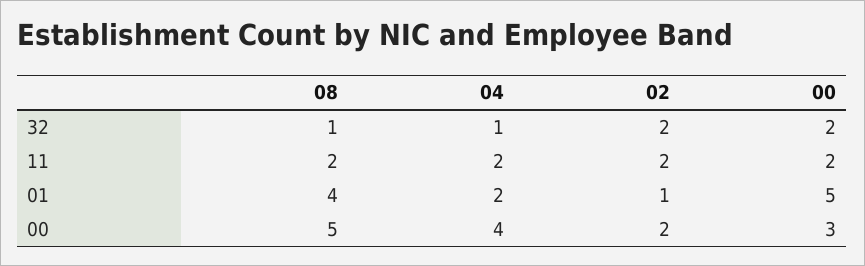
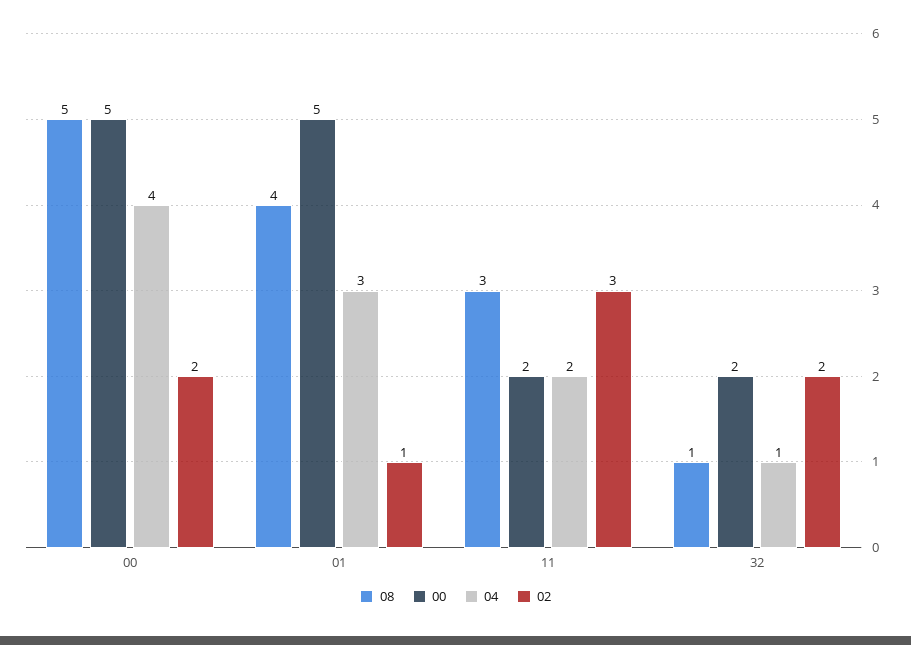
  {
    "08": {
      "32": 1,
-     "11": 2,
+     "11": 3,
      "01": 4,
      "00": 5
    },
    "04": {
      "32": 1,
      "11": 2,
-     "01": 2,
+     "01": 3,
      "00": 4
    },
    "02": {
      "32": 2,
-     "11": 2,
+     "11": 3,
      "01": 1,
      "00": 2
    },
    "00": {
      "32": 2,
      "11": 2,
      "01": 5,
-     "00": 3
+     "00": 5
    }
  }

